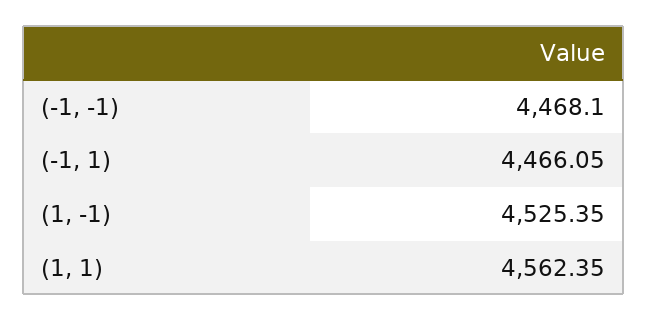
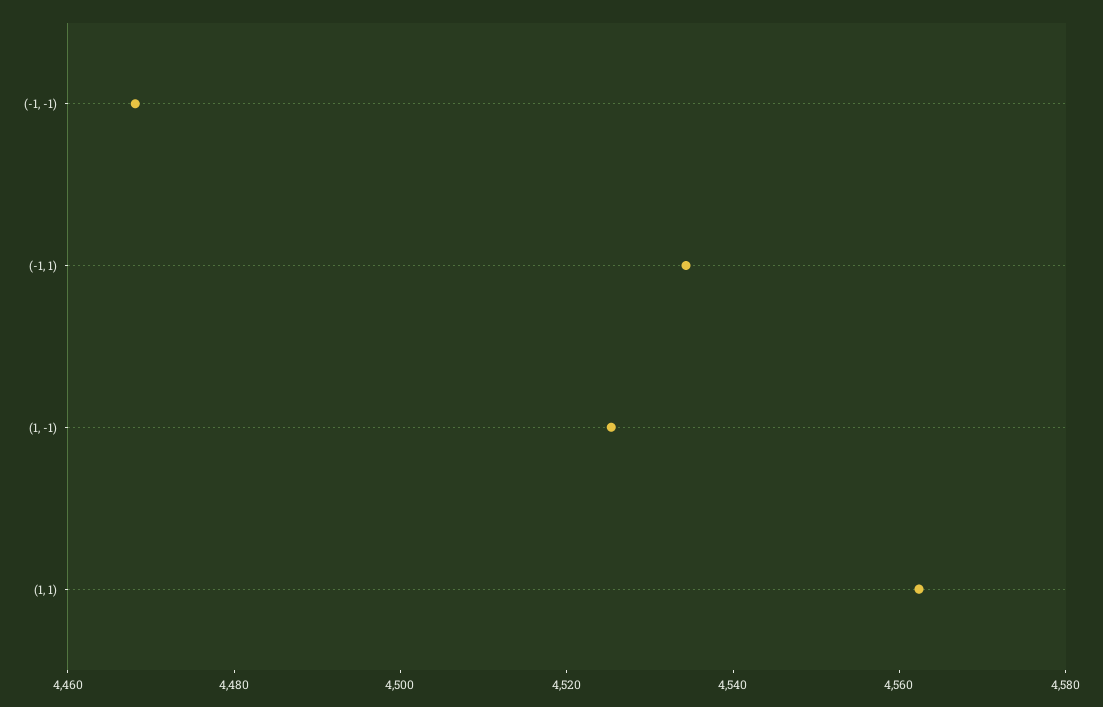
  {
    "(-1, -1)": 4468.1,
-   "(-1, 1)": 4466.05,
+   "(-1, 1)": 4535,
    "(1, -1)": 4525.35,
    "(1, 1)": 4562.35
  }

